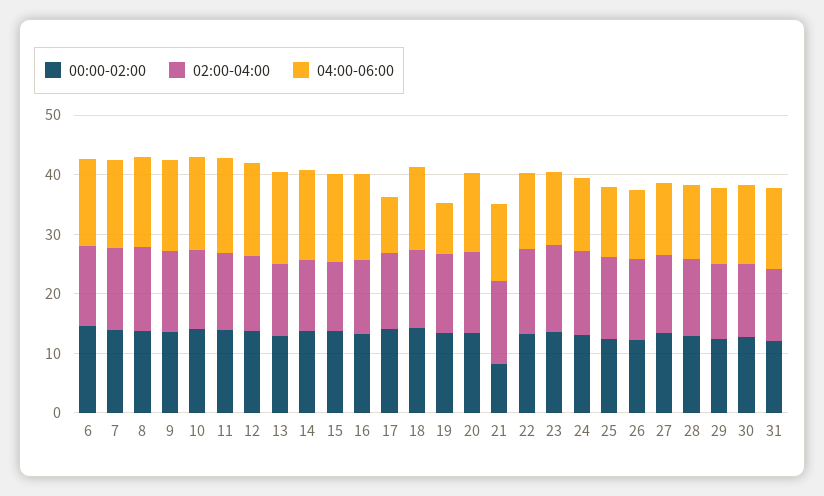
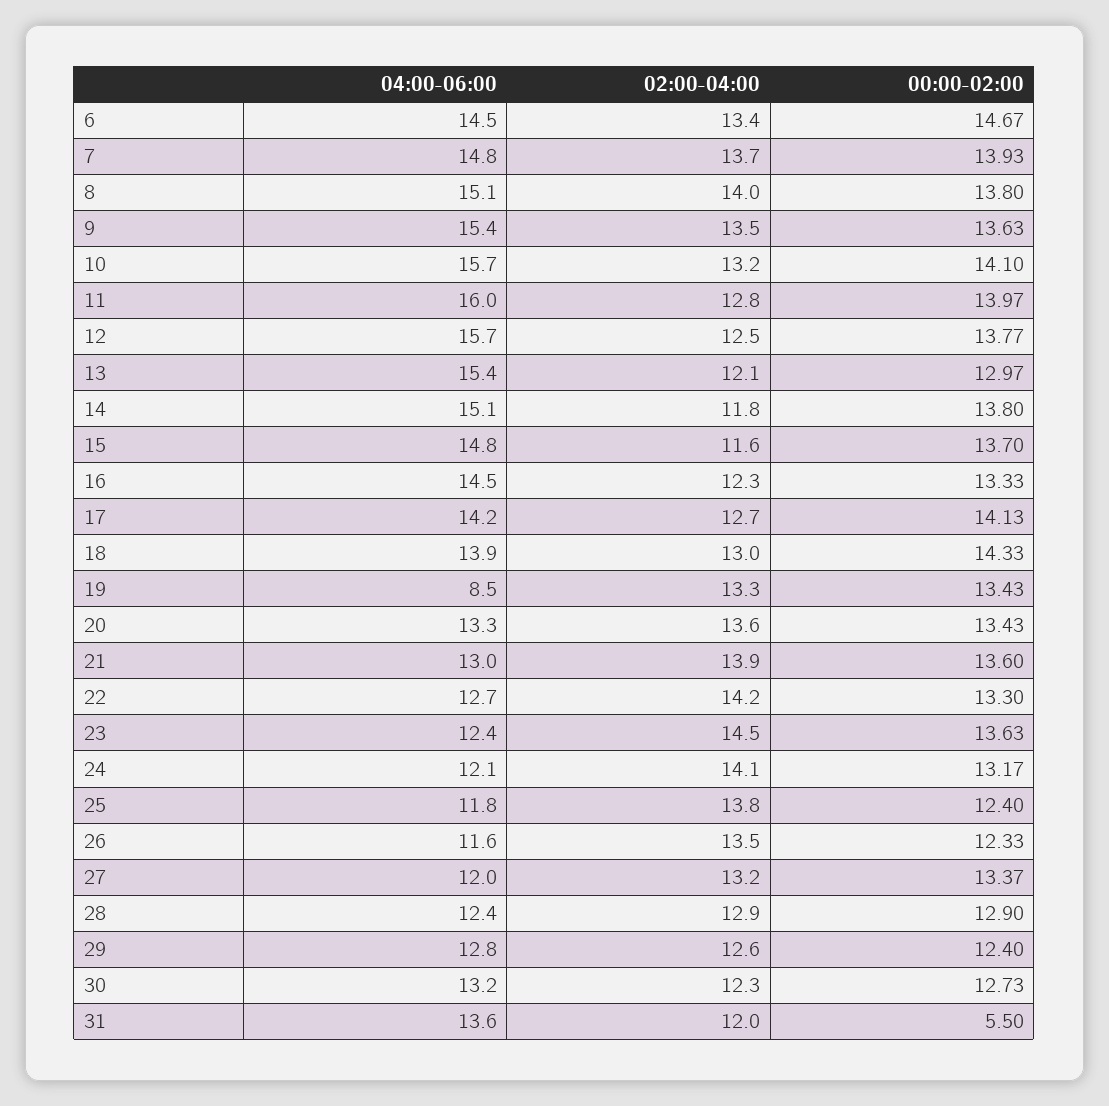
  {
    "00:00-02:00": {
      "6": 14.67,
      "7": 13.93,
      "8": 13.8,
      "9": 13.63,
      "10": 14.1,
      "11": 13.97,
      "12": 13.77,
      "13": 12.97,
      "14": 13.8,
      "15": 13.7,
      "16": 13.33,
      "17": 14.13,
      "18": 14.33,
      "19": 13.43,
      "20": 13.43,
-     "21": 8,
+     "21": 13.6,
      "22": 13.3,
      "23": 13.63,
      "24": 13.17,
      "25": 12.4,
      "26": 12.33,
      "27": 13.37,
      "28": 12.9,
      "29": 12.4,
      "30": 12.73,
-     "31": 12
+     "31": 5.5
    },
    "02:00-04:00": {
      "6": 13.4,
      "7": 13.7,
      "8": 14,
      "9": 13.5,
      "10": 13.2,
      "11": 12.8,
      "12": 12.5,
      "13": 12.1,
      "14": 11.8,
      "15": 11.6,
      "16": 12.3,
      "17": 12.7,
      "18": 13,
      "19": 13.3,
      "20": 13.6,
      "21": 13.9,
      "22": 14.2,
      "23": 14.5,
      "24": 14.1,
      "25": 13.8,
      "26": 13.5,
      "27": 13.2,
      "28": 12.9,
      "29": 12.6,
      "30": 12.3,
      "31": 12
    },
    "04:00-06:00": {
      "6": 14.5,
      "7": 14.8,
      "8": 15.1,
      "9": 15.4,
      "10": 15.7,
      "11": 16,
      "12": 15.7,
      "13": 15.4,
      "14": 15.1,
      "15": 14.8,
      "16": 14.5,
-     "17": 10,
+     "17": 14.2,
      "18": 13.9,
      "19": 8.5,
      "20": 13.3,
      "21": 13,
      "22": 12.7,
      "23": 12.4,
      "24": 12.1,
      "25": 11.8,
      "26": 11.6,
      "27": 12,
      "28": 12.4,
      "29": 12.8,
      "30": 13.2,
      "31": 13.6
    }
  }

